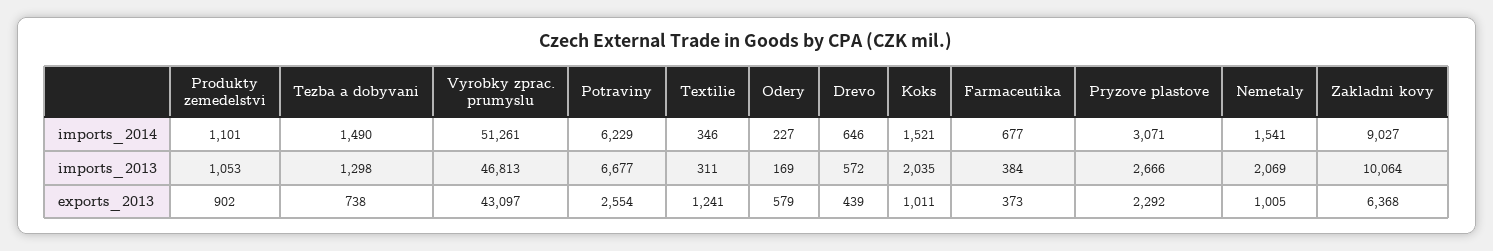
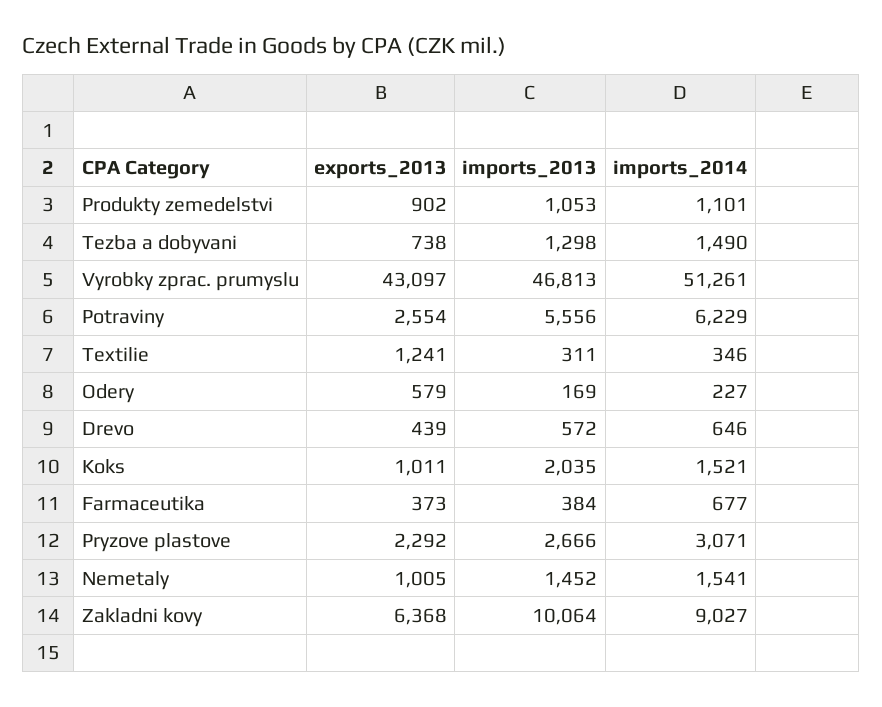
  {
    "Produkty zemedelstvi": {
      "imports_2014": 1101,
      "imports_2013": 1053,
      "exports_2013": 902
    },
    "Tezba a dobyvani": {
      "imports_2014": 1490,
      "imports_2013": 1298,
      "exports_2013": 738
    },
    "Vyrobky zprac. prumyslu": {
      "imports_2014": 51261,
      "imports_2013": 46813,
      "exports_2013": 43097
    },
    "Potraviny": {
      "imports_2014": 6229,
-     "imports_2013": 6677,
+     "imports_2013": 5556,
      "exports_2013": 2554
    },
    "Textilie": {
      "imports_2014": 346,
      "imports_2013": 311,
      "exports_2013": 1241
    },
    "Odery": {
      "imports_2014": 227,
      "imports_2013": 169,
      "exports_2013": 579
    },
    "Drevo": {
      "imports_2014": 646,
      "imports_2013": 572,
      "exports_2013": 439
    },
    "Koks": {
      "imports_2014": 1521,
      "imports_2013": 2035,
      "exports_2013": 1011
    },
    "Farmaceutika": {
      "imports_2014": 677,
      "imports_2013": 384,
      "exports_2013": 373
    },
    "Pryzove plastove": {
      "imports_2014": 3071,
      "imports_2013": 2666,
      "exports_2013": 2292
    },
    "Nemetaly": {
      "imports_2014": 1541,
-     "imports_2013": 2069,
+     "imports_2013": 1452,
      "exports_2013": 1005
    },
    "Zakladni kovy": {
      "imports_2014": 9027,
      "imports_2013": 10064,
      "exports_2013": 6368
    }
  }

